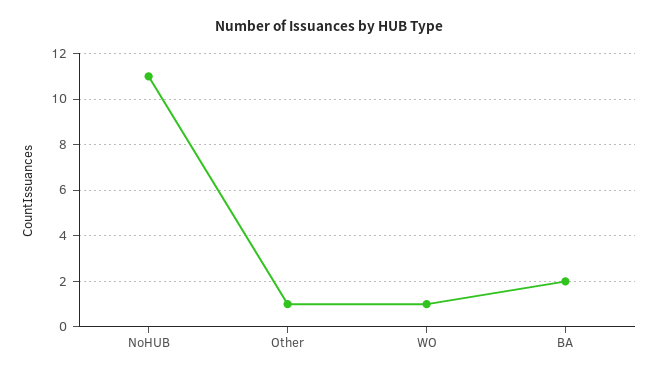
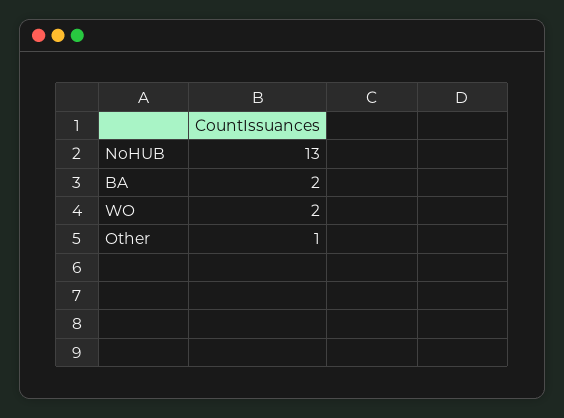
  {
-   "NoHUB": 11,
+   "NoHUB": 13,
    "Other": 1,
-   "WO": 1,
+   "WO": 2,
    "BA": 2
  }

